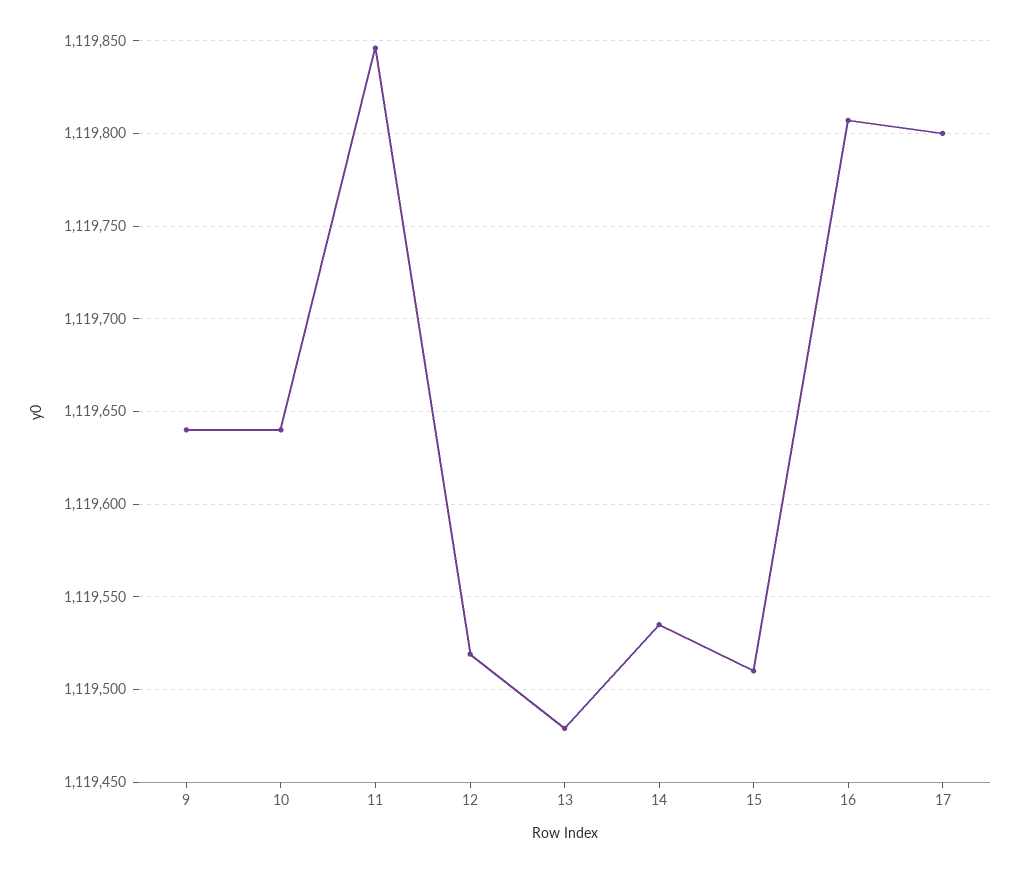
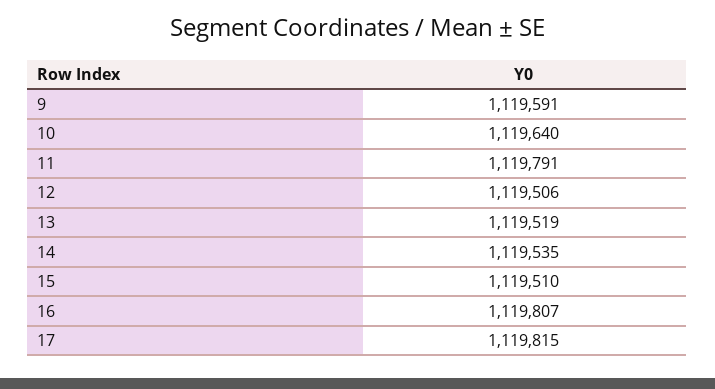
  {
-   "9": 1119640,
+   "9": 1119591,
    "10": 1119640,
-   "11": 1119845,
+   "11": 1119791,
-   "12": 1119520,
+   "12": 1119506,
-   "13": 1119480,
+   "13": 1119519,
    "14": 1119535,
    "15": 1119510,
    "16": 1119807,
-   "17": 1119800
+   "17": 1119815
  }

